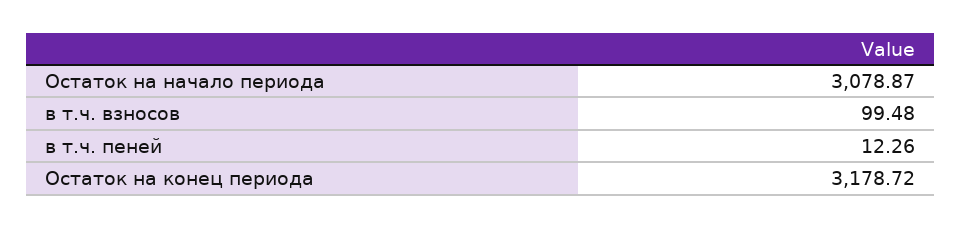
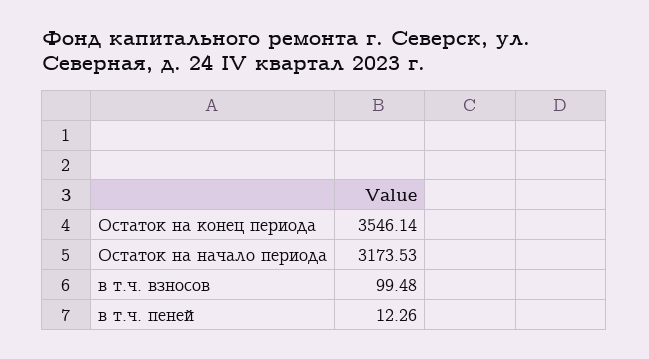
  {
-   "Остаток на начало периода": 3078.87,
+   "Остаток на начало периода": 3173.53,
    "в т.ч. взносов": 99.48,
    "в т.ч. пеней": 12.26,
-   "Остаток на конец периода": 3178.72
+   "Остаток на конец периода": 3546.14
  }

